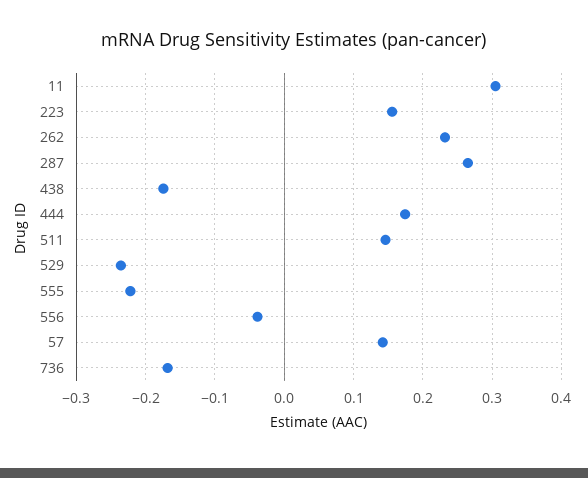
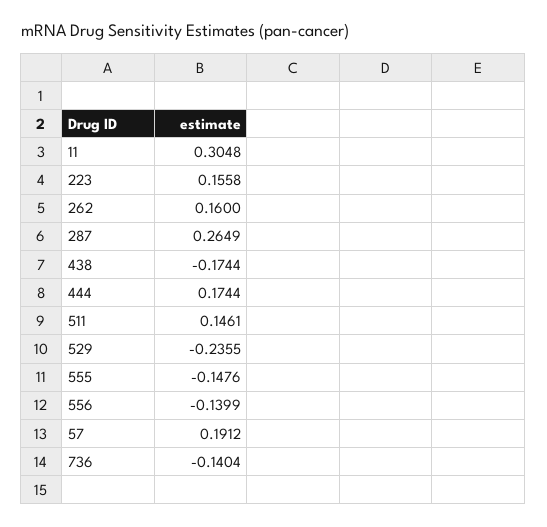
  {
    "11": 0.3048,
    "223": 0.1558,
-   "262": 0.23,
+   "262": 0.16,
    "287": 0.2649,
    "438": -0.1744,
    "444": 0.1744,
    "511": 0.1461,
    "529": -0.2355,
-   "555": -0.22,
+   "555": -0.1476,
-   "556": -0.04,
+   "556": -0.1399,
-   "57": 0.14,
+   "57": 0.1912,
-   "736": -0.17
+   "736": -0.1404
  }

